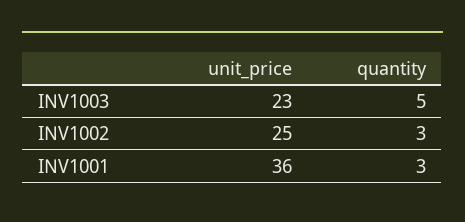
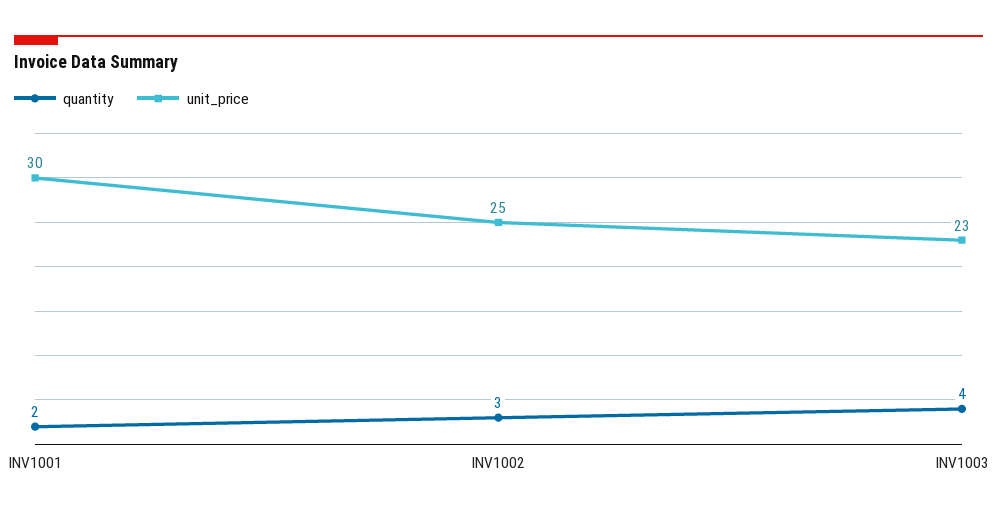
  {
    "unit_price": {
      "INV1003": 23,
      "INV1002": 25,
-     "INV1001": 36
+     "INV1001": 30
    },
    "quantity": {
-     "INV1003": 5,
+     "INV1003": 4,
      "INV1002": 3,
-     "INV1001": 3
+     "INV1001": 2
    }
  }

